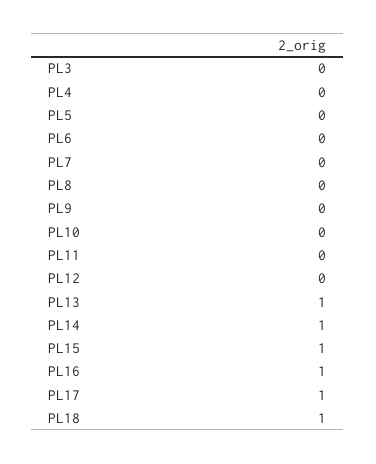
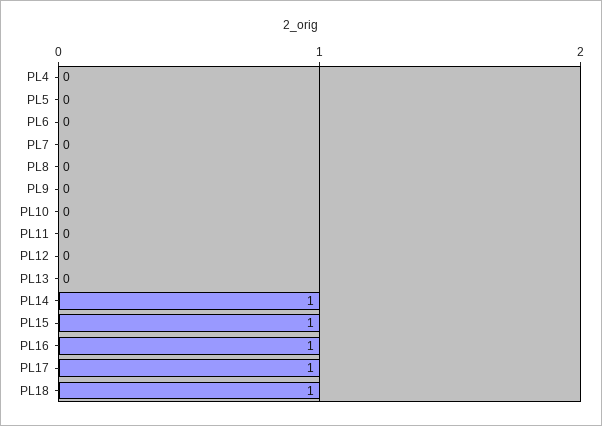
  {
-   "PL3": 0,
    "PL4": 0,
    "PL5": 0,
    "PL6": 0,
    "PL7": 0,
    "PL8": 0,
    "PL9": 0,
    "PL10": 0,
    "PL11": 0,
    "PL12": 0,
-   "PL13": 1,
+   "PL13": 0,
    "PL14": 1,
    "PL15": 1,
    "PL16": 1,
    "PL17": 1,
    "PL18": 1
  }

